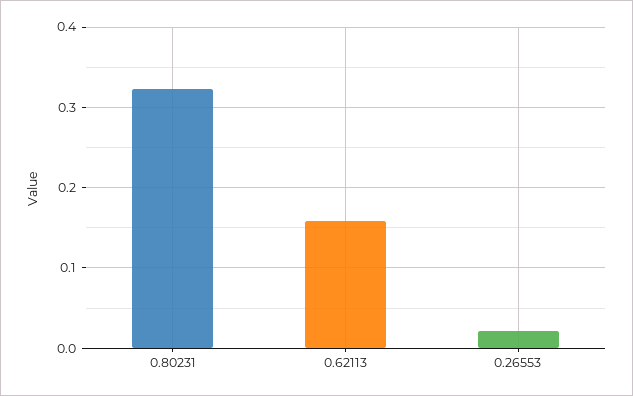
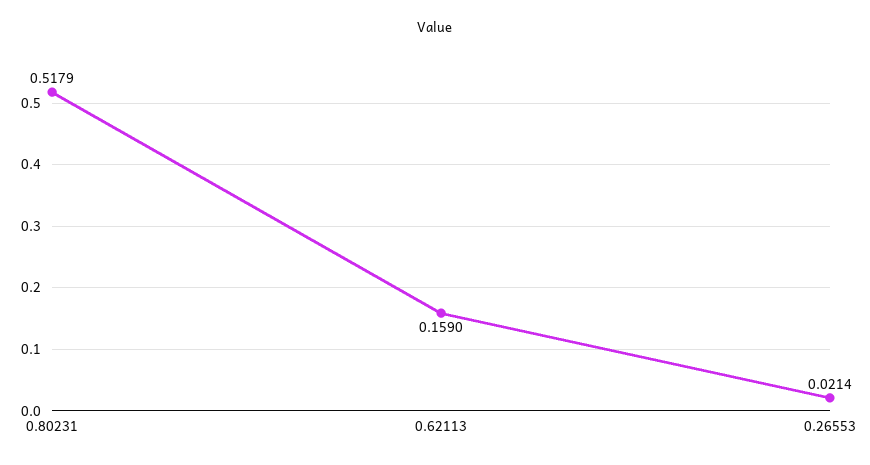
  {
-   "0.80231": 0.32,
+   "0.80231": 0.5179,
    "0.62113": 0.159,
    "0.26553": 0.0214
  }

